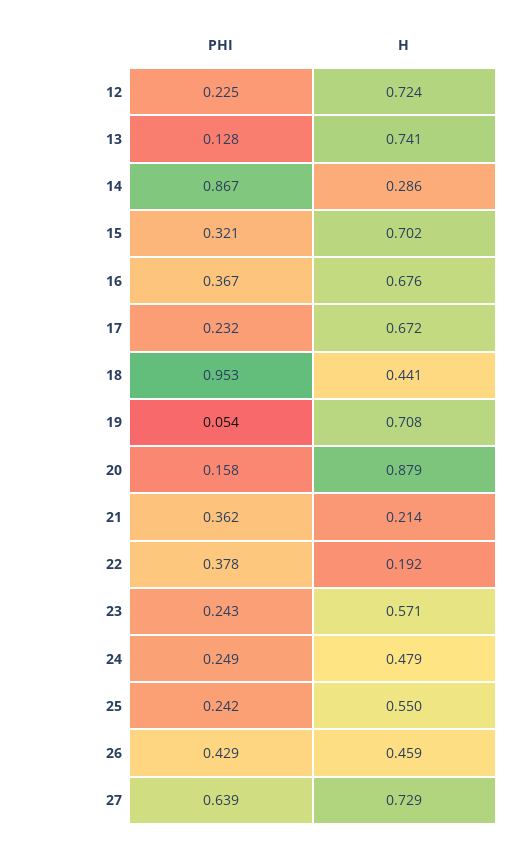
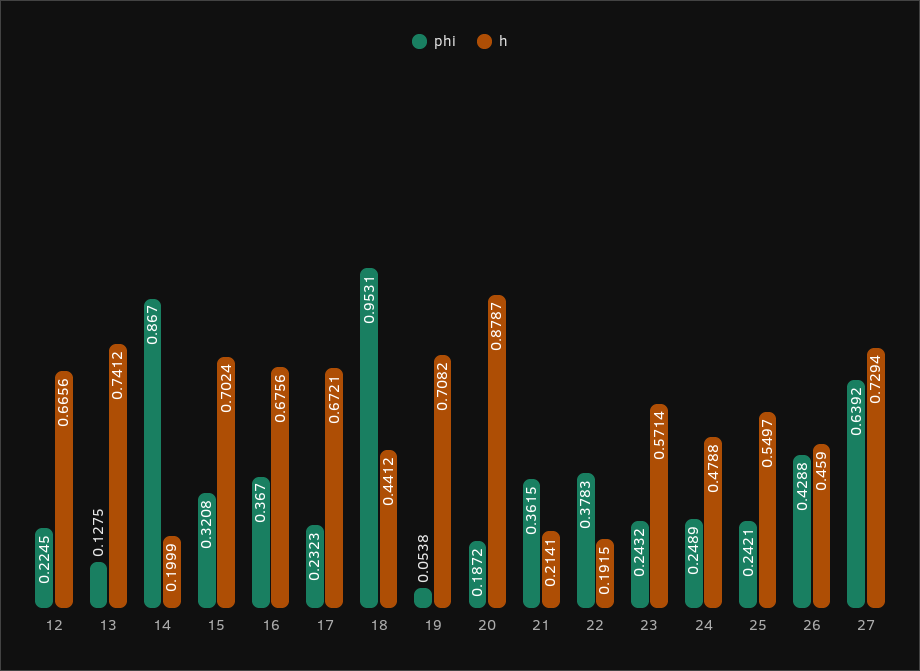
  {
    "PHI": {
      "12": 0.2245,
      "13": 0.1275,
      "14": 0.867,
      "15": 0.3208,
      "16": 0.367,
      "17": 0.2323,
      "18": 0.9531,
      "19": 0.0538,
-     "20": 0.158,
+     "20": 0.1872,
      "21": 0.3615,
      "22": 0.3783,
      "23": 0.2432,
      "24": 0.2489,
      "25": 0.2421,
      "26": 0.4288,
      "27": 0.6392
    },
    "H": {
-     "12": 0.724,
+     "12": 0.6656,
      "13": 0.7412,
-     "14": 0.286,
+     "14": 0.1999,
      "15": 0.7024,
      "16": 0.6756,
      "17": 0.6721,
      "18": 0.4412,
      "19": 0.7082,
      "20": 0.8787,
      "21": 0.2141,
      "22": 0.1915,
      "23": 0.5714,
      "24": 0.4788,
      "25": 0.5497,
      "26": 0.459,
      "27": 0.7294
    }
  }

